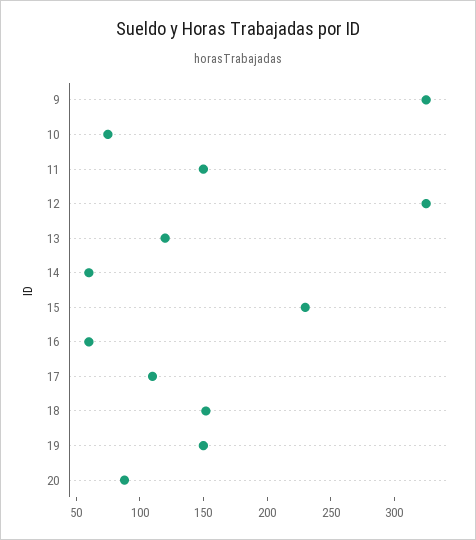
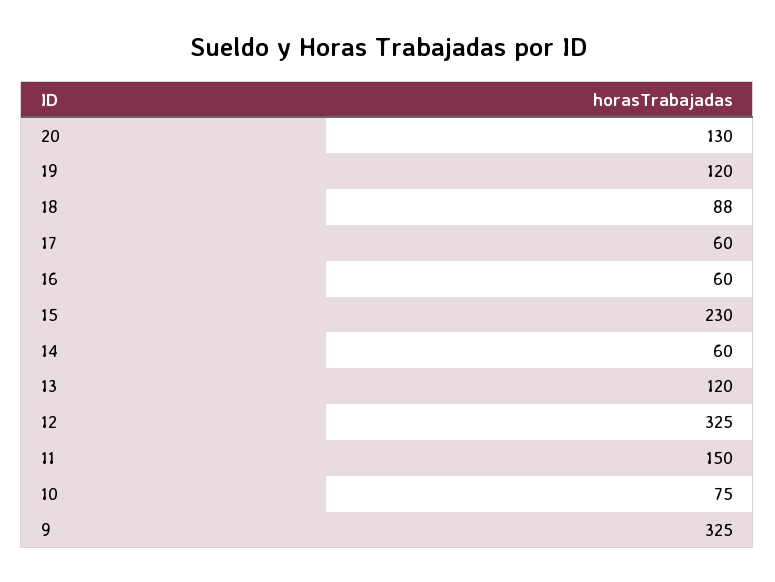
  {
    "9": 325,
    "10": 75,
    "11": 150,
    "12": 325,
    "13": 120,
    "14": 60,
    "15": 230,
    "16": 60,
-   "17": 110,
+   "17": 60,
-   "18": 150,
+   "18": 88,
-   "19": 150,
+   "19": 120,
-   "20": 90
+   "20": 130
  }

